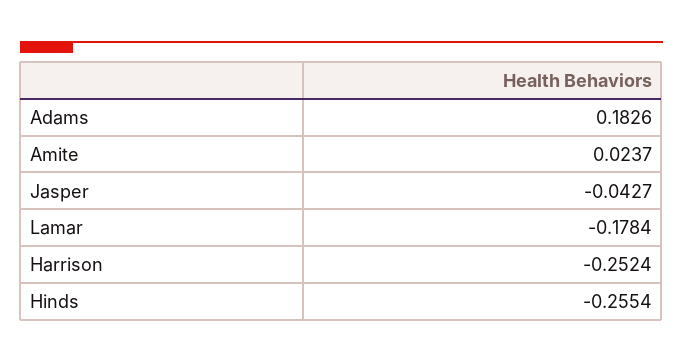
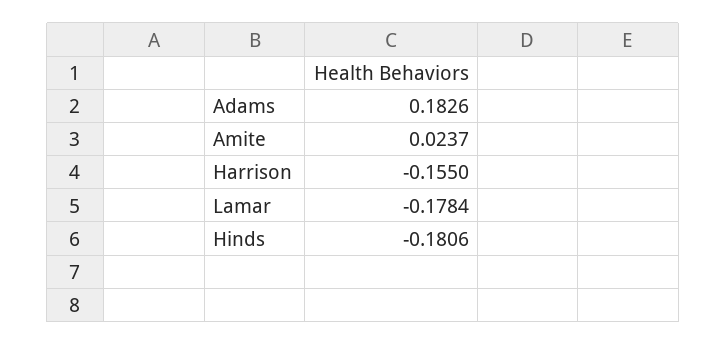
  {
    "Adams": 0.1826,
    "Amite": 0.0237,
-   "Jasper": -0.0427,
    "Lamar": -0.1784,
-   "Harrison": -0.2524,
+   "Harrison": -0.155,
-   "Hinds": -0.2554
+   "Hinds": -0.1806
  }

